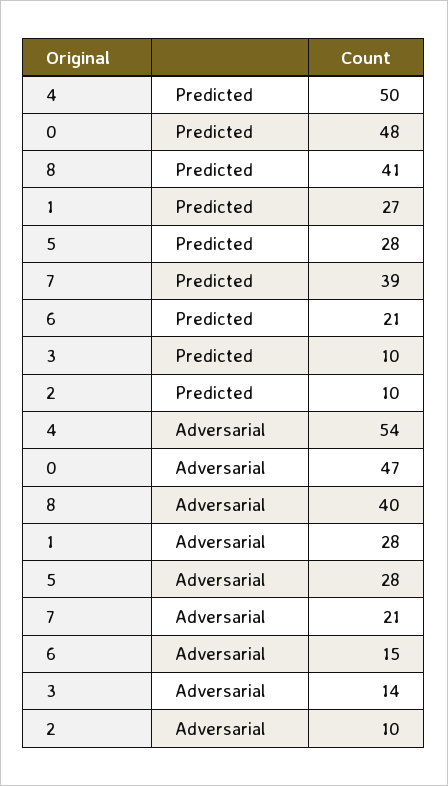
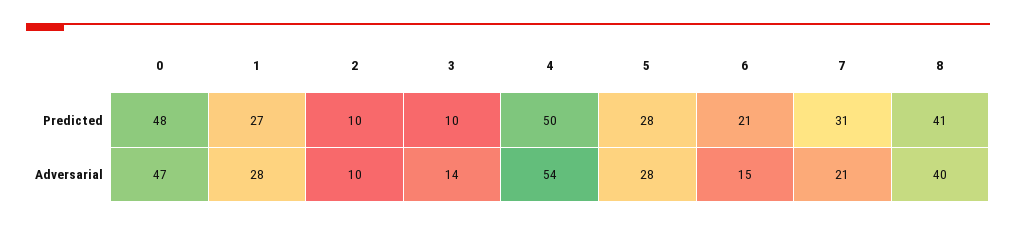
  {
    "4": {
      "Predicted": 50,
      "Adversarial": 54
    },
    "0": {
      "Predicted": 48,
      "Adversarial": 47
    },
    "8": {
      "Predicted": 41,
      "Adversarial": 40
    },
    "1": {
      "Predicted": 27,
      "Adversarial": 28
    },
    "5": {
      "Predicted": 28,
      "Adversarial": 28
    },
    "7": {
-     "Predicted": 39,
+     "Predicted": 31,
      "Adversarial": 21
    },
    "6": {
      "Predicted": 21,
      "Adversarial": 15
    },
    "3": {
      "Predicted": 10,
      "Adversarial": 14
    },
    "2": {
      "Predicted": 10,
      "Adversarial": 10
    }
  }

